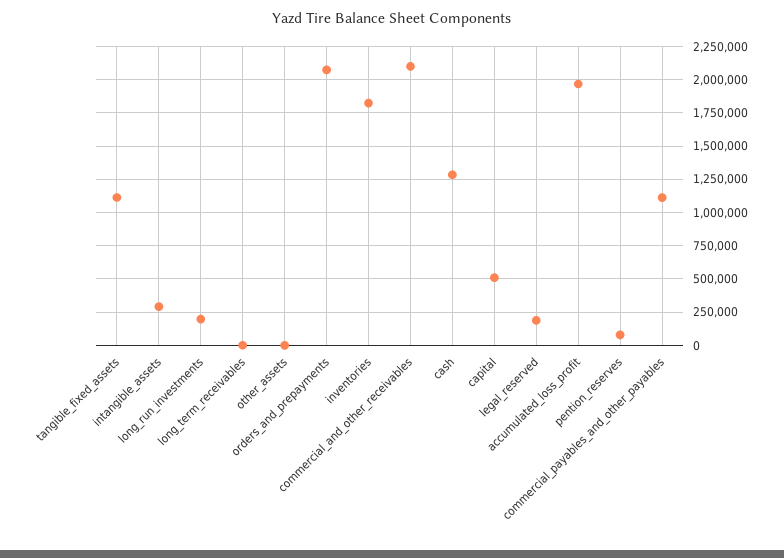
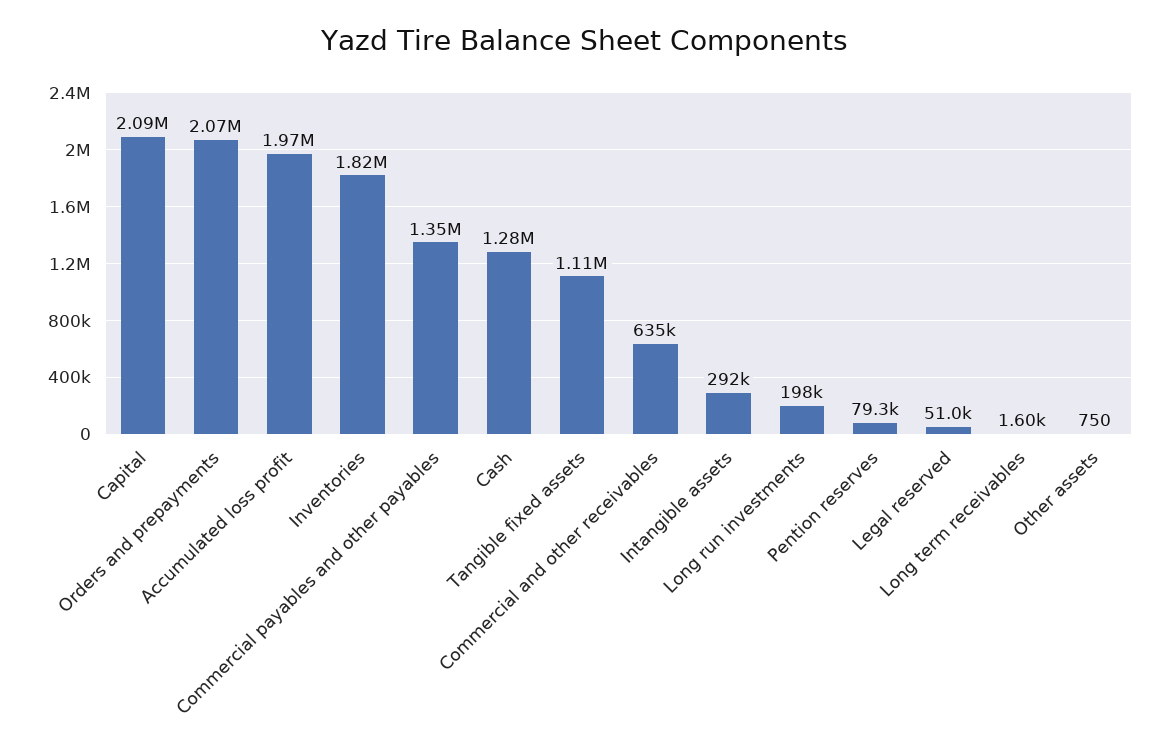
  {
    "tangible_fixed_assets": 1110000,
    "intangible_assets": 292000,
    "long_run_investments": 198000,
    "long_term_receivables": 1600,
    "other_assets": 750,
    "orders_and_prepayments": 2070000,
    "inventories": 1820000,
-   "commercial_and_other_receivables": 2100000,
+   "commercial_and_other_receivables": 635000,
    "cash": 1280000,
-   "capital": 500000,
+   "capital": 2090000,
-   "legal_reserved": 200000,
+   "legal_reserved": 51000,
    "accumulated_loss_profit": 1970000,
    "pention_reserves": 79300,
-   "commercial_payables_and_other_payables": 1100000
+   "commercial_payables_and_other_payables": 1350000
  }

